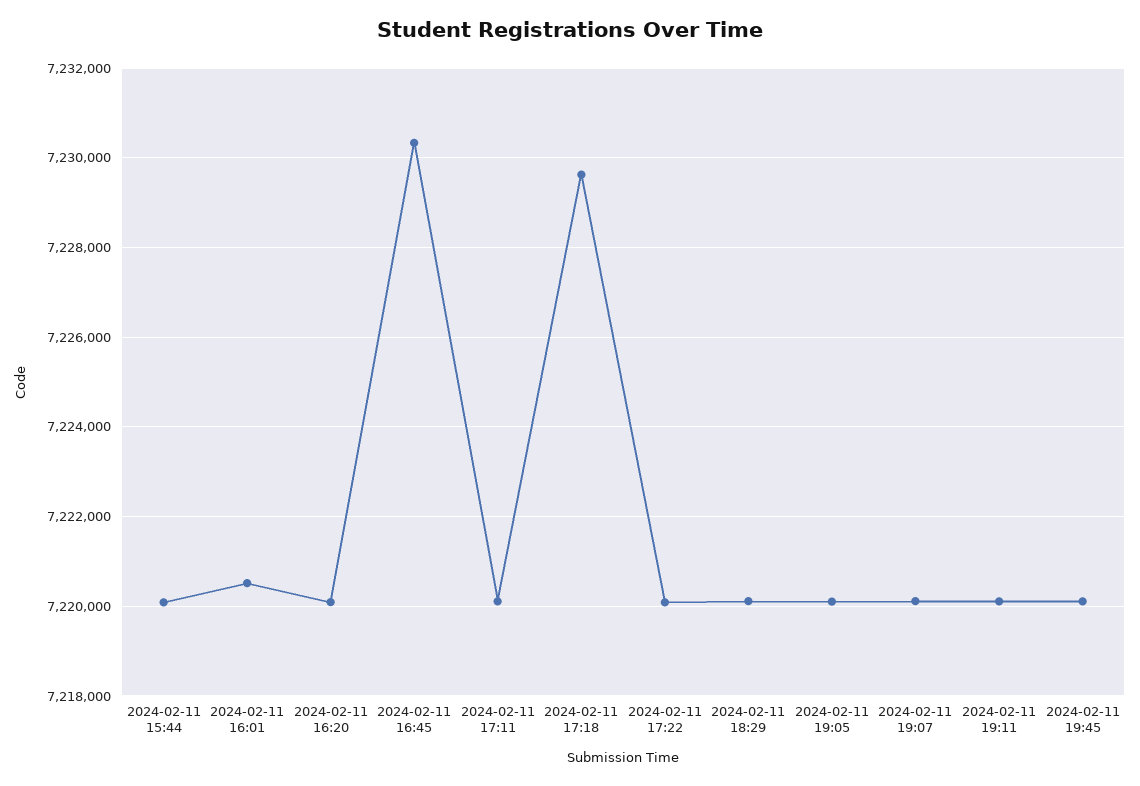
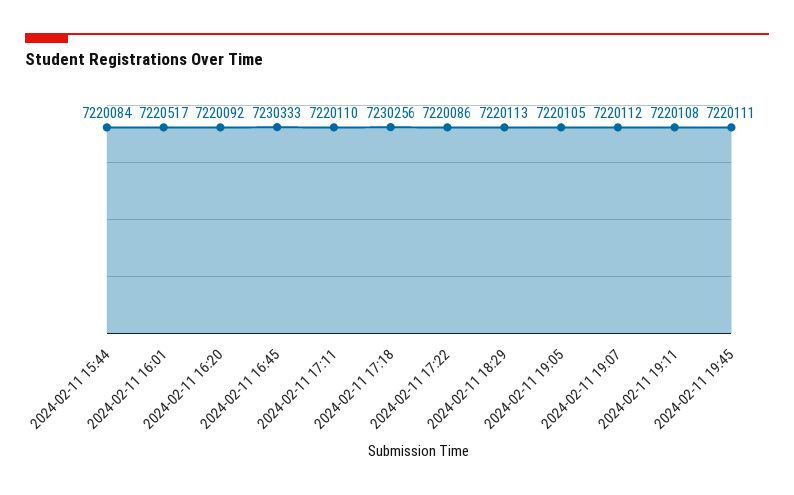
  {
    "2024-02-11 15:44": 7220084,
    "2024-02-11 16:01": 7220517,
    "2024-02-11 16:20": 7220092,
    "2024-02-11 16:45": 7230333,
    "2024-02-11 17:11": 7220110,
-   "2024-02-11 17:18": 7229600,
+   "2024-02-11 17:18": 7230256,
    "2024-02-11 17:22": 7220086,
    "2024-02-11 18:29": 7220113,
    "2024-02-11 19:05": 7220105,
    "2024-02-11 19:07": 7220112,
    "2024-02-11 19:11": 7220108,
    "2024-02-11 19:45": 7220111
  }

